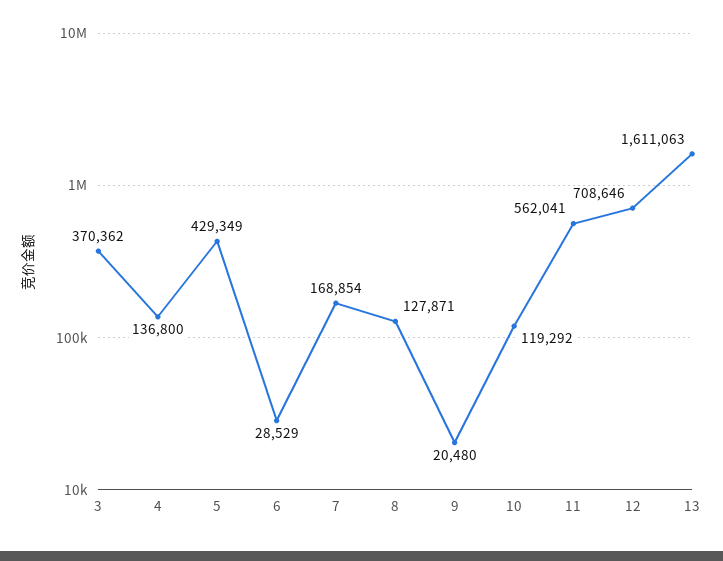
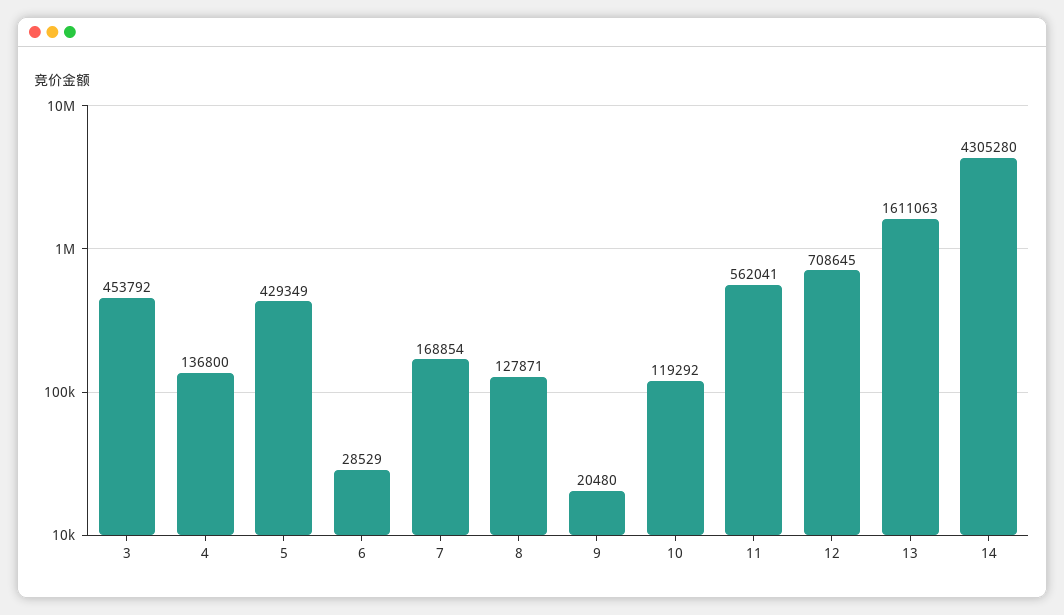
  {
-   "3": 370362,
+   "3": 453792,
    "4": 136800,
    "5": 429349,
    "6": 28529,
    "7": 168854,
    "8": 127871,
    "9": 20480,
    "10": 119292,
    "11": 562041,
-   "12": 708646,
+   "12": 708645,
-   "13": 1611063
+   "13": 1611063,
+   "14": 4305280
  }

